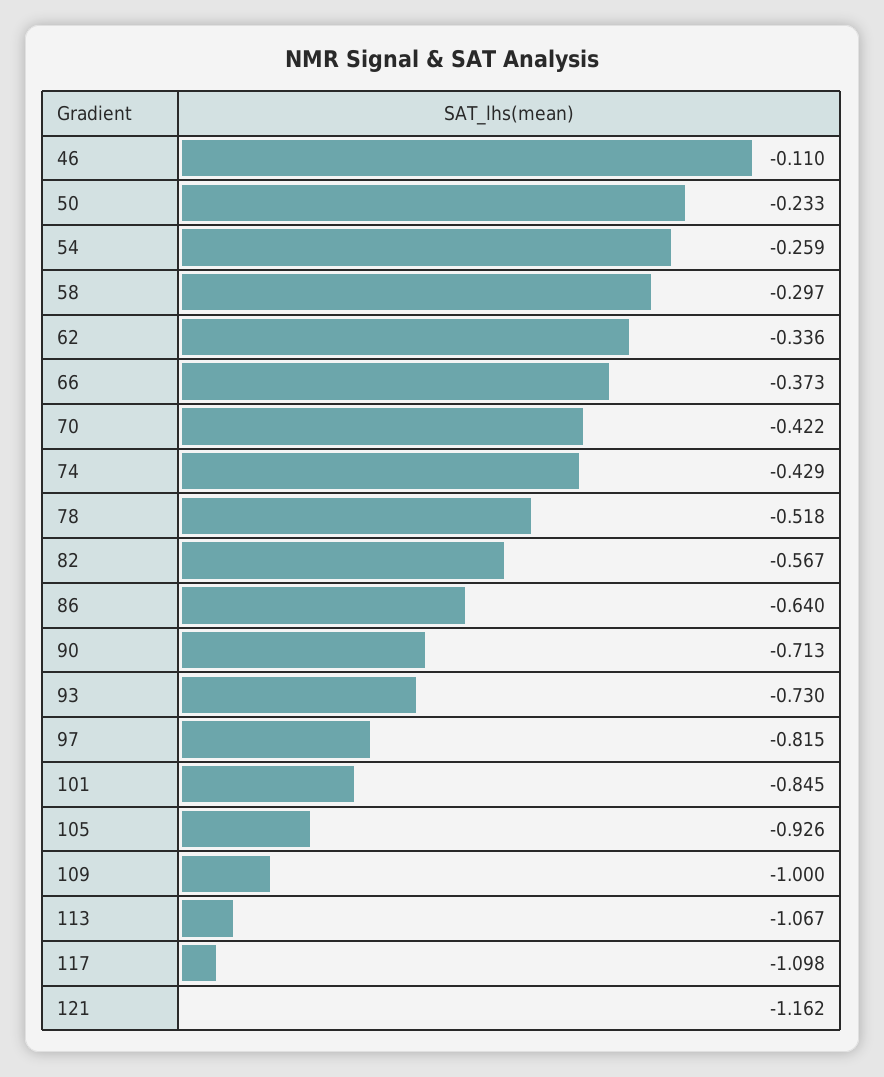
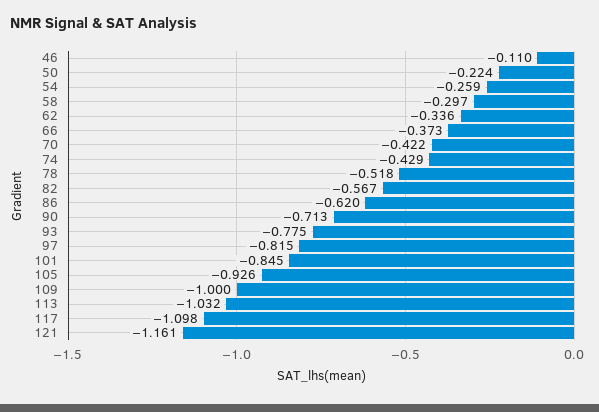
  {
    "46": -0.11,
-   "50": -0.233,
+   "50": -0.224,
    "54": -0.259,
    "58": -0.297,
    "62": -0.336,
    "66": -0.373,
    "70": -0.422,
    "74": -0.429,
    "78": -0.518,
    "82": -0.567,
-   "86": -0.64,
+   "86": -0.62,
    "90": -0.713,
-   "93": -0.73,
+   "93": -0.775,
    "97": -0.815,
    "101": -0.845,
    "105": -0.926,
    "109": -1,
-   "113": -1.067,
+   "113": -1.032,
    "117": -1.098,
-   "121": -1.162
+   "121": -1.161
  }

